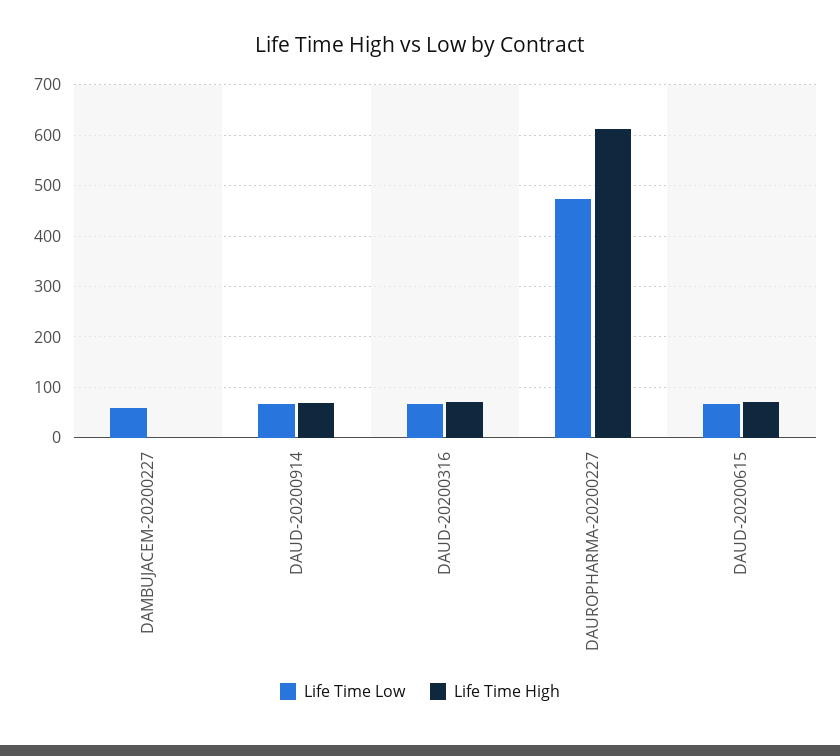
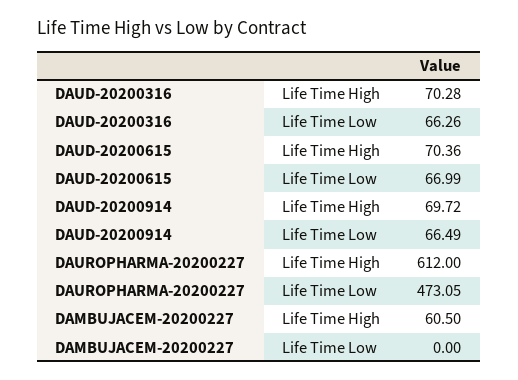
  {
    "Life Time Low": {
-     "DAMBUJACEM-20200227": 60,
+     "DAMBUJACEM-20200227": 0,
      "DAUD-20200914": 66.49,
      "DAUD-20200316": 66.26,
      "DAUROPHARMA-20200227": 473.05,
      "DAUD-20200615": 66.99
    },
    "Life Time High": {
-     "DAMBUJACEM-20200227": 0,
+     "DAMBUJACEM-20200227": 60.5,
      "DAUD-20200914": 69.72,
      "DAUD-20200316": 70.28,
      "DAUROPHARMA-20200227": 612,
      "DAUD-20200615": 70.36
    }
  }

